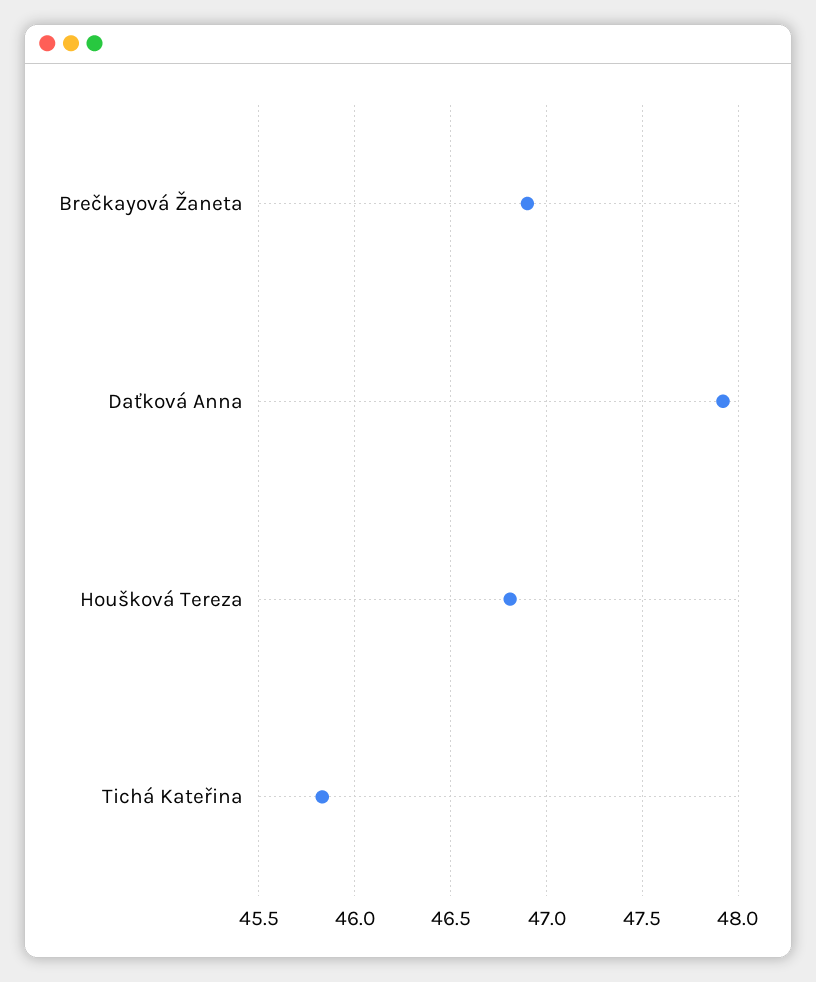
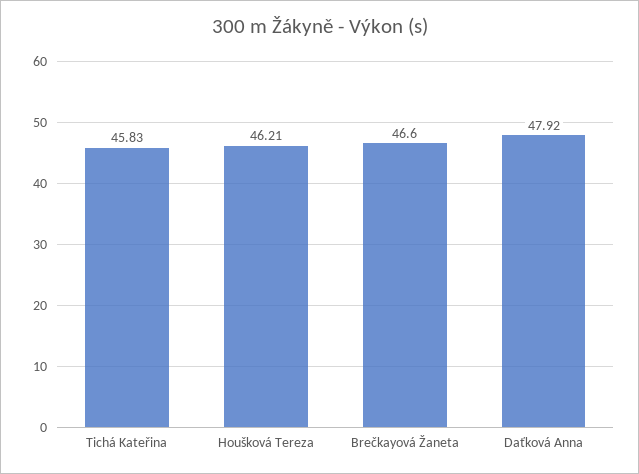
  {
-   "Brečkayová Žaneta": 46.9,
+   "Brečkayová Žaneta": 46.6,
    "Daťková Anna": 47.92,
-   "Houšková Tereza": 46.8,
+   "Houšková Tereza": 46.21,
    "Tichá Kateřina": 45.83
  }

